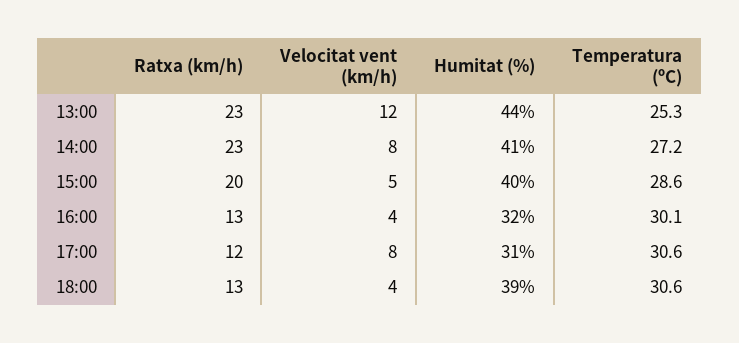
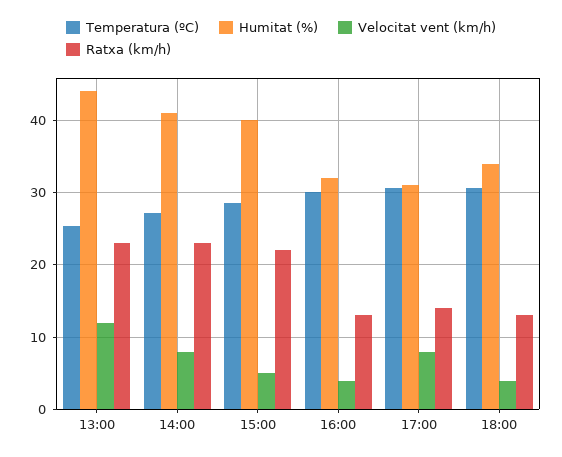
  {
    "Ratxa (km/h)": {
      "13:00": 23,
      "14:00": 23,
-     "15:00": 20,
+     "15:00": 22,
      "16:00": 13,
-     "17:00": 12,
+     "17:00": 14,
      "18:00": 13
    },
    "Velocitat vent (km/h)": {
      "13:00": 12,
      "14:00": 8,
      "15:00": 5,
      "16:00": 4,
      "17:00": 8,
      "18:00": 4
    },
    "Humitat (%)": {
      "13:00": 44,
      "14:00": 41,
      "15:00": 40,
      "16:00": 32,
      "17:00": 31,
-     "18:00": 39
+     "18:00": 34
    },
    "Temperatura (ºC)": {
      "13:00": 25.3,
      "14:00": 27.2,
      "15:00": 28.6,
      "16:00": 30.1,
      "17:00": 30.6,
      "18:00": 30.6
    }
  }

